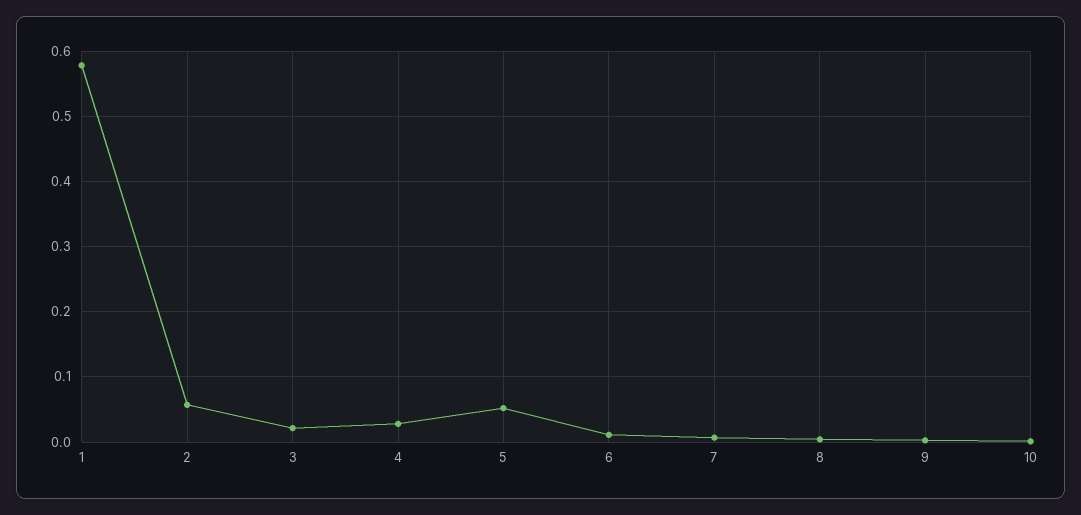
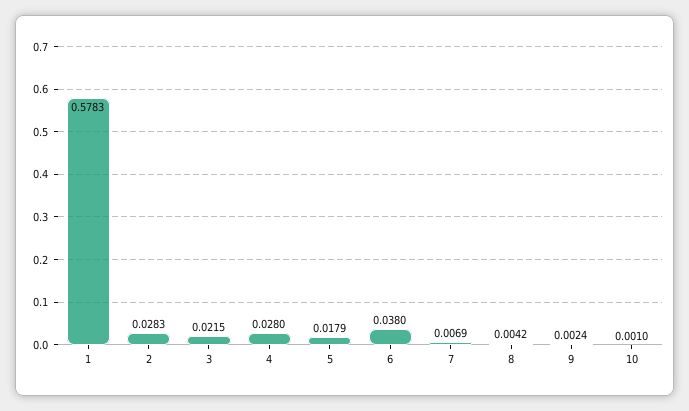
  {
    "1": 0.5783,
-   "2": 0.06,
+   "2": 0.0283,
    "3": 0.0215,
    "4": 0.028,
-   "5": 0.05,
+   "5": 0.0179,
-   "6": 0.01,
+   "6": 0.038,
    "7": 0.0069,
    "8": 0.0042,
    "9": 0.0024,
    "10": 0.001
  }

